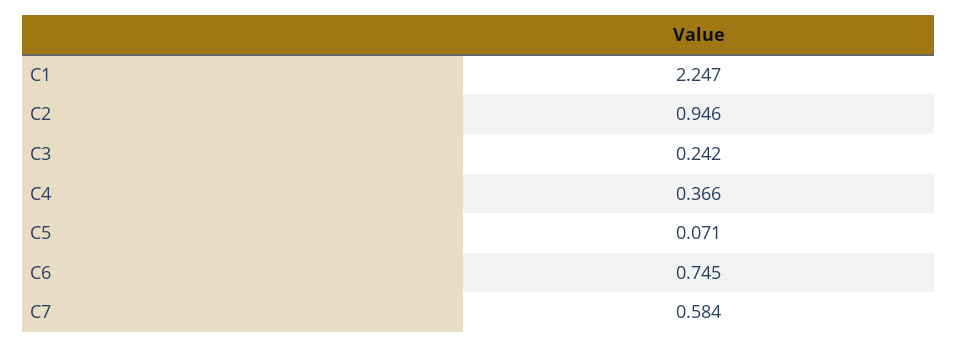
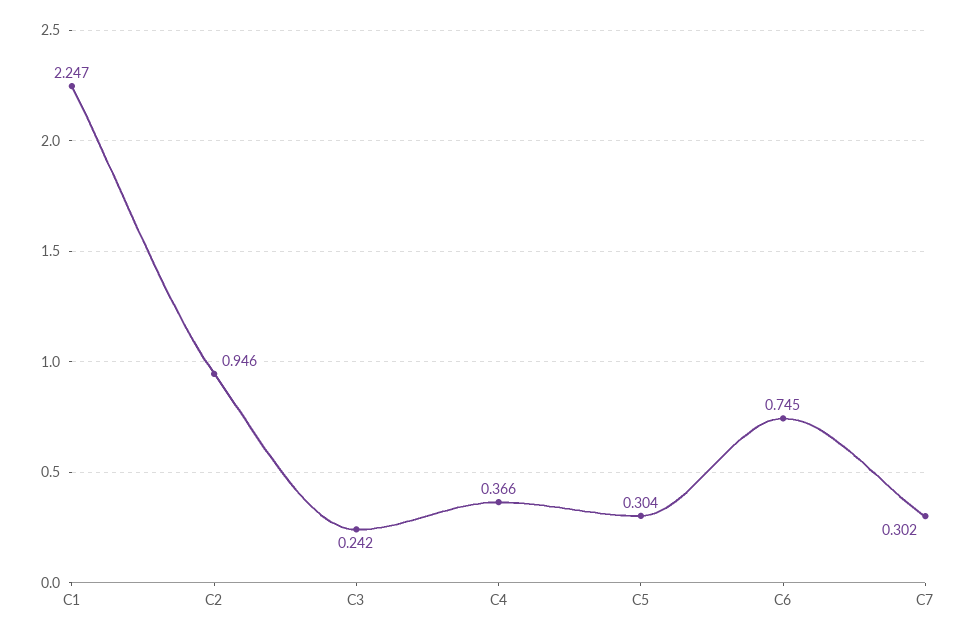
  {
    "C1": 2.247,
    "C2": 0.946,
    "C3": 0.242,
    "C4": 0.366,
-   "C5": 0.071,
+   "C5": 0.304,
    "C6": 0.745,
-   "C7": 0.584
+   "C7": 0.302
  }

